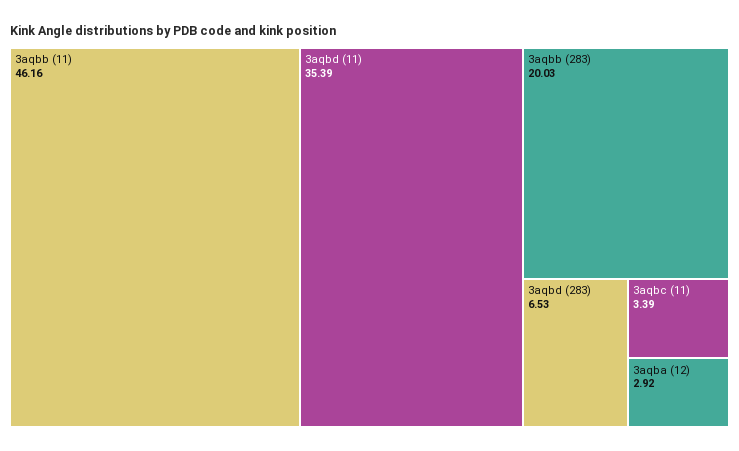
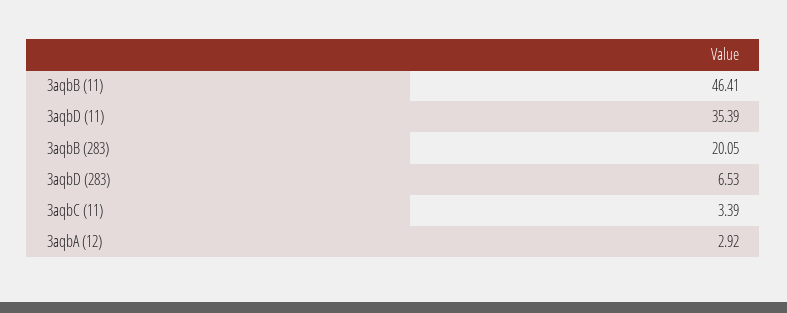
  {
-   "3aqbb (11)": 46.16,
+   "3aqbb (11)": 46.41,
    "3aqbd (11)": 35.39,
-   "3aqbb (283)": 20.03,
+   "3aqbb (283)": 20.05,
    "3aqbd (283)": 6.53,
    "3aqbc (11)": 3.39,
    "3aqba (12)": 2.92
  }

